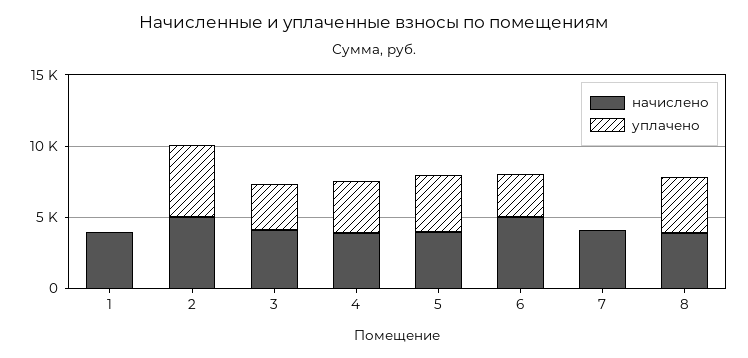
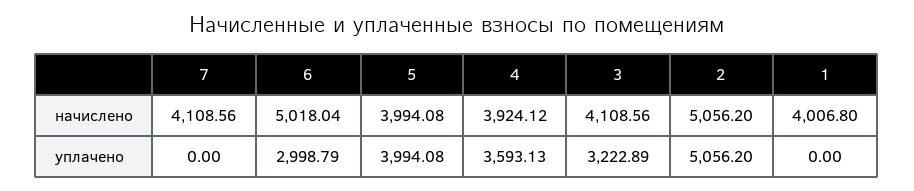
  {
    "начислено": {
      "1": 4006.8,
      "2": 5056.2,
      "3": 4108.56,
      "4": 3924.12,
      "5": 3994.08,
      "6": 5018.04,
-     "7": 4108.56,
+     "7": 4108.56
-     "8": 4000
    },
    "уплачено": {
      "1": 0,
      "2": 5056.2,
      "3": 3222.89,
      "4": 3593.13,
      "5": 3994.08,
      "6": 2998.79,
-     "7": 0,
+     "7": 0
-     "8": 4000
    }
  }

